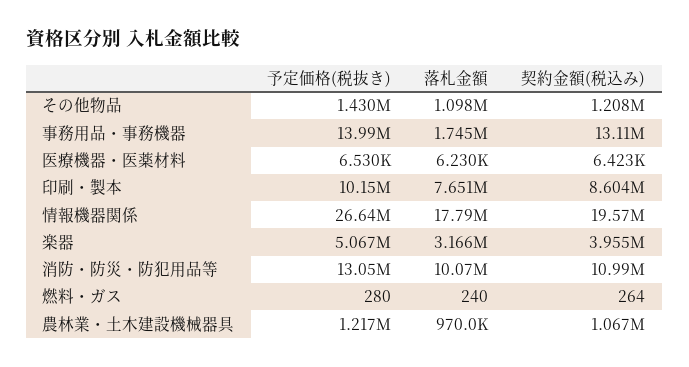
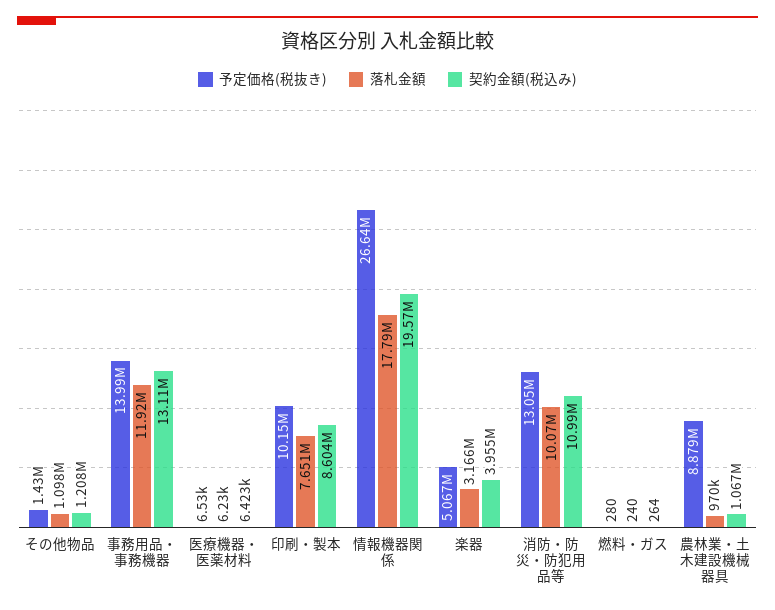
  {
    "予定価格(税抜き)": {
      "その他物品": 1430000,
      "事務用品・事務機器": 13990000,
      "医療機器・医薬材料": 6530,
      "印刷・製本": 10150000,
      "情報機器関係": 26640000,
      "楽器": 5067000,
      "消防・防災・防犯用品等": 13050000,
      "燃料・ガス": 280,
-     "農林業・土木建設機械器具": 1217000
+     "農林業・土木建設機械器具": 8879000
    },
    "落札金額": {
      "その他物品": 1098000,
-     "事務用品・事務機器": 1745000,
+     "事務用品・事務機器": 11920000,
      "医療機器・医薬材料": 6230,
      "印刷・製本": 7651000,
      "情報機器関係": 17790000,
      "楽器": 3166000,
      "消防・防災・防犯用品等": 10070000,
      "燃料・ガス": 240,
      "農林業・土木建設機械器具": 970000
    },
    "契約金額(税込み)": {
      "その他物品": 1208000,
      "事務用品・事務機器": 13110000,
      "医療機器・医薬材料": 6423,
      "印刷・製本": 8604000,
      "情報機器関係": 19570000,
      "楽器": 3955000,
      "消防・防災・防犯用品等": 10990000,
      "燃料・ガス": 264,
      "農林業・土木建設機械器具": 1067000
    }
  }

